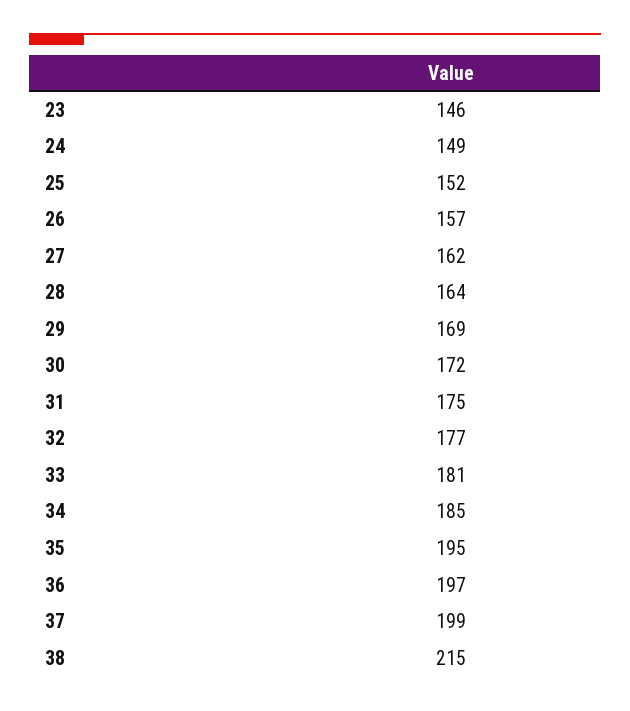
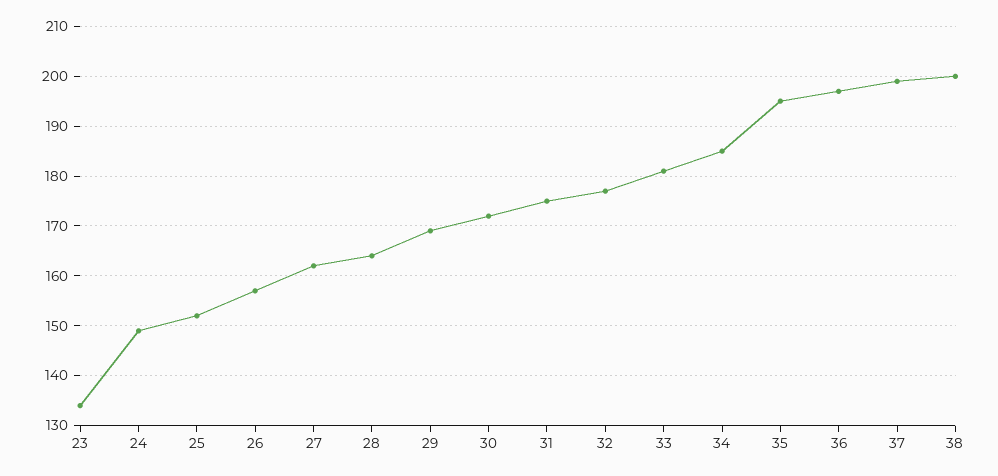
  {
-   "23": 146,
+   "23": 135,
    "24": 149,
    "25": 152,
    "26": 157,
    "27": 162,
    "28": 164,
    "29": 169,
    "30": 172,
    "31": 175,
    "32": 177,
    "33": 181,
    "34": 185,
    "35": 195,
    "36": 197,
    "37": 199,
-   "38": 215
+   "38": 200
  }

